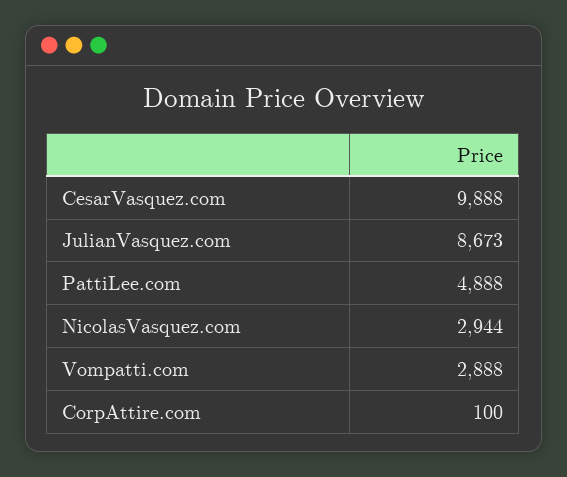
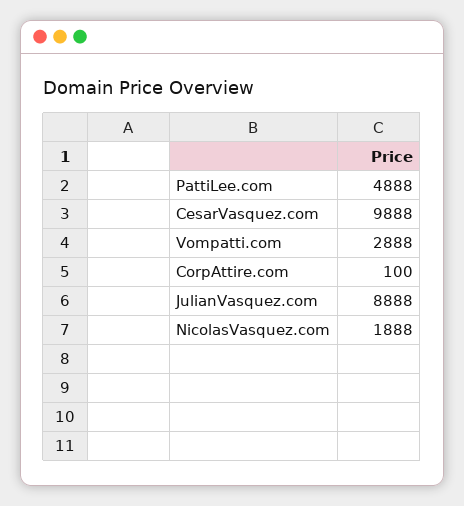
  {
    "CesarVasquez.com": 9888,
-   "JulianVasquez.com": 8673,
+   "JulianVasquez.com": 8888,
    "PattiLee.com": 4888,
-   "NicolasVasquez.com": 2944,
+   "NicolasVasquez.com": 1888,
    "Vompatti.com": 2888,
    "CorpAttire.com": 100
  }

